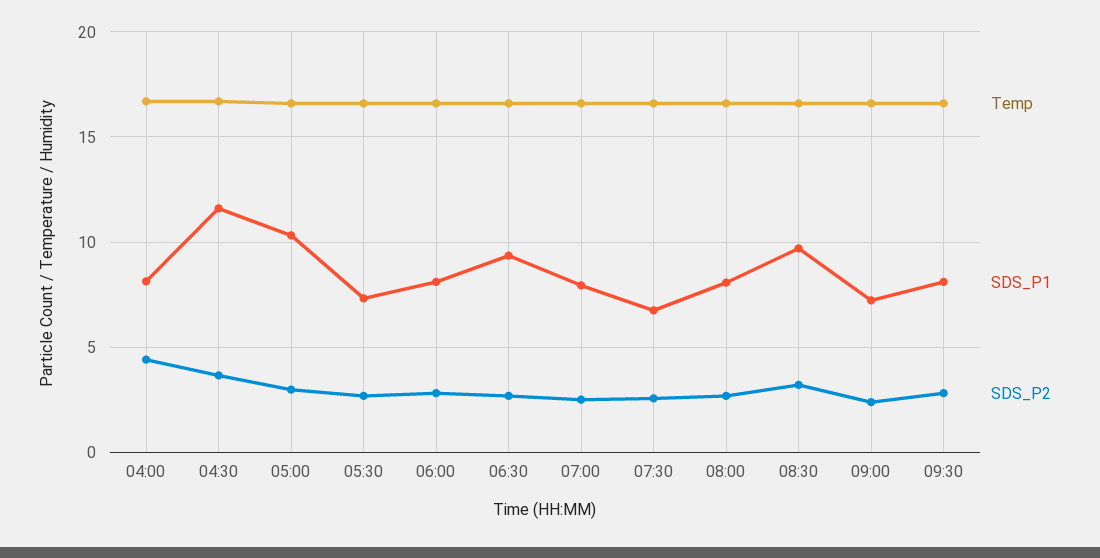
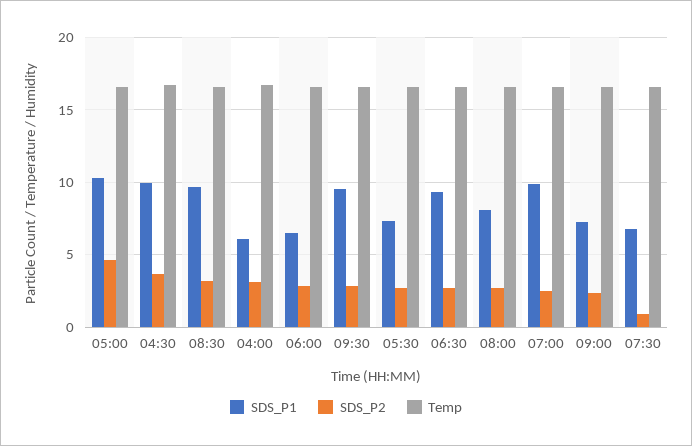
  {
    "Temp": {
      "04:00": 16.5,
      "04:30": 16.5,
      "05:00": 16.5,
      "05:30": 16.5,
      "06:00": 16.5,
      "06:30": 16.5,
      "07:00": 16.5,
      "07:30": 16.5,
      "08:00": 16.5,
      "08:30": 16.5,
      "09:00": 16.5,
      "09:30": 16.5
    },
    "SDS_P1": {
-     "04:00": 8,
+     "04:00": 6,
-     "04:30": 11.5,
+     "04:30": 10,
      "05:00": 10.5,
      "05:30": 7.5,
-     "06:00": 8,
+     "06:00": 6.5,
      "06:30": 9.5,
-     "07:00": 8,
+     "07:00": 10,
      "07:30": 7,
      "08:00": 8,
      "08:30": 9.5,
      "09:00": 7,
-     "09:30": 8
+     "09:30": 9.5
    },
    "SDS_P2": {
-     "04:00": 4.5,
+     "04:00": 3,
      "04:30": 3.5,
-     "05:00": 3,
+     "05:00": 4.5,
      "05:30": 2.5,
      "06:00": 3,
      "06:30": 2.5,
      "07:00": 2.5,
-     "07:30": 2.5,
+     "07:30": 1,
      "08:00": 2.5,
      "08:30": 3,
      "09:00": 2.5,
      "09:30": 3
    }
  }

